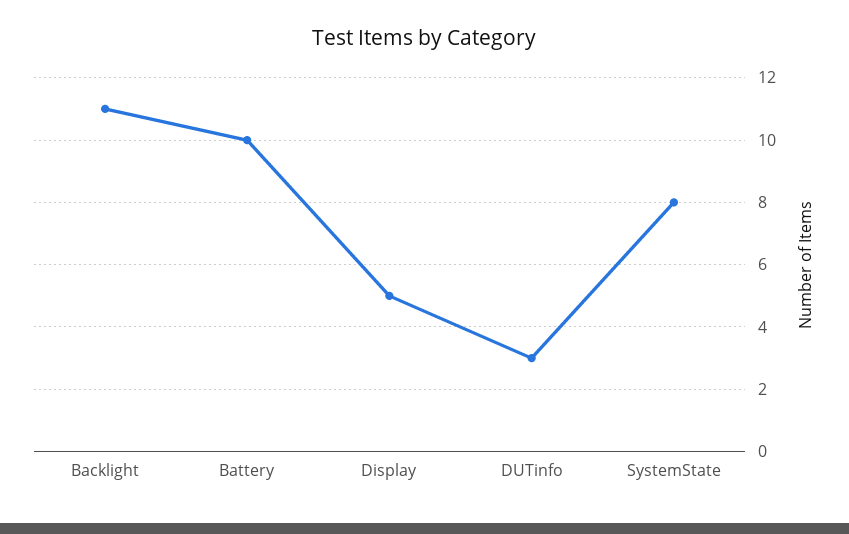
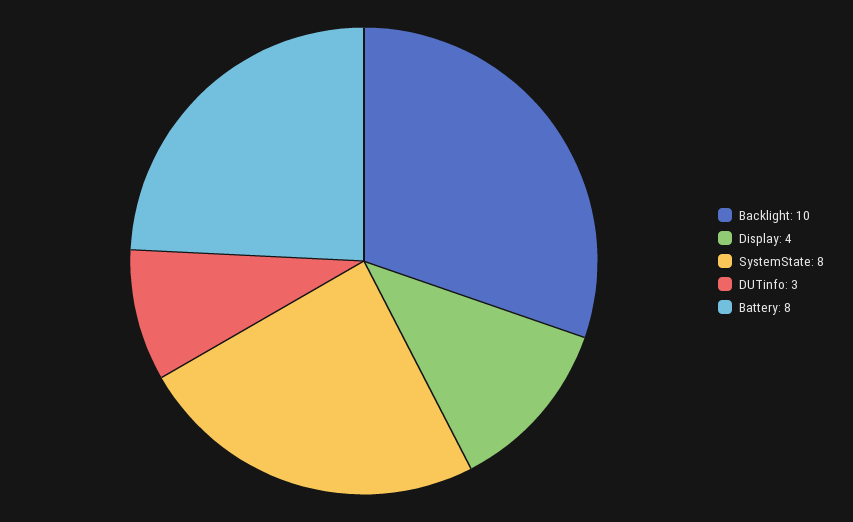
  {
-   "Backlight": 11,
+   "Backlight": 10,
-   "Battery": 10,
+   "Battery": 8,
-   "Display": 5,
+   "Display": 4,
    "DUTinfo": 3,
    "SystemState": 8
  }

